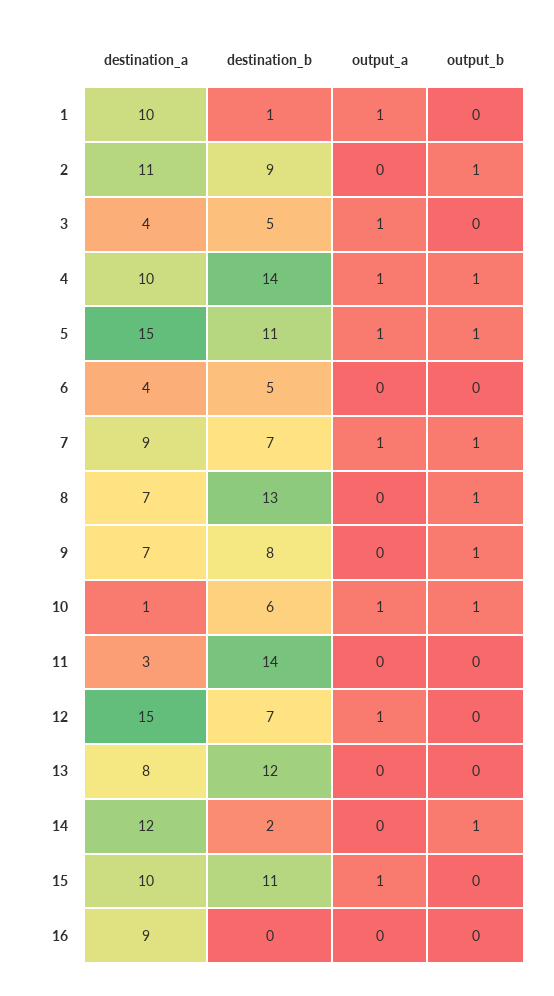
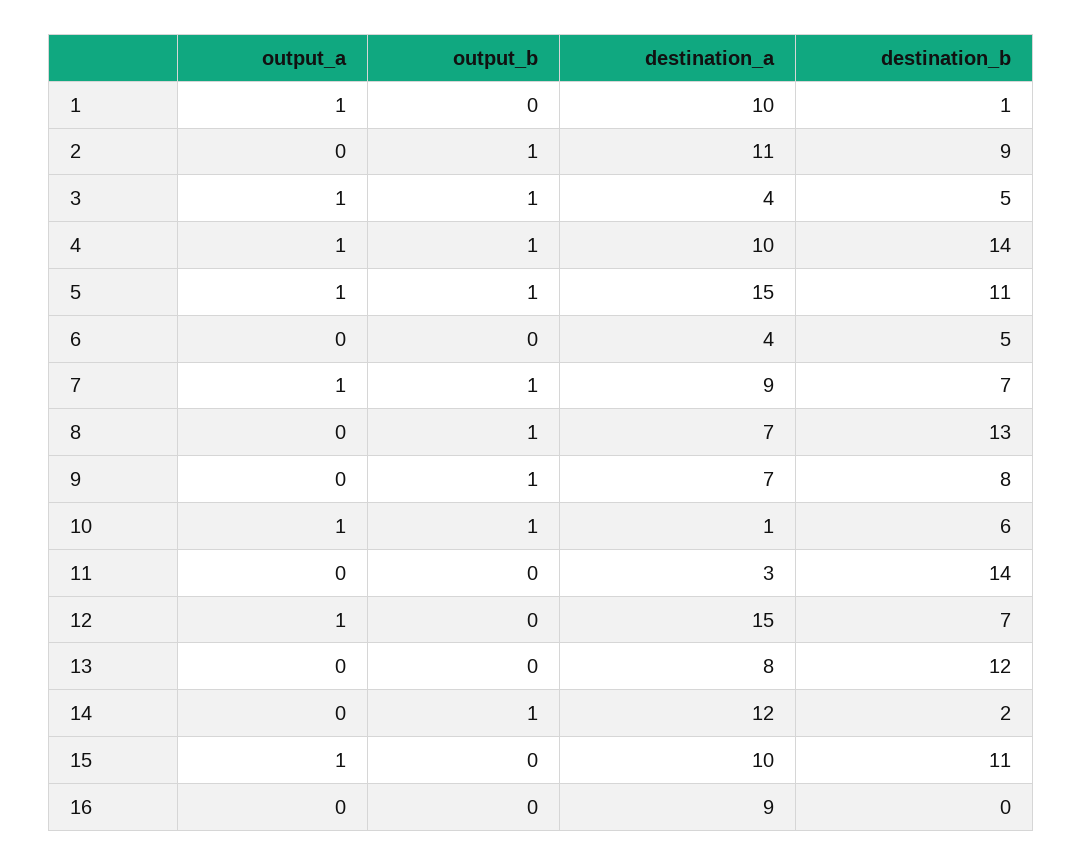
  {
    "destination_a": {
      "1": 10,
      "2": 11,
      "3": 4,
      "4": 10,
      "5": 15,
      "6": 4,
      "7": 9,
      "8": 7,
      "9": 7,
      "10": 1,
      "11": 3,
      "12": 15,
      "13": 8,
      "14": 12,
      "15": 10,
      "16": 9
    },
    "destination_b": {
      "1": 1,
      "2": 9,
      "3": 5,
      "4": 14,
      "5": 11,
      "6": 5,
      "7": 7,
      "8": 13,
      "9": 8,
      "10": 6,
      "11": 14,
      "12": 7,
      "13": 12,
      "14": 2,
      "15": 11,
      "16": 0
    },
    "output_a": {
      "1": 1,
      "2": 0,
      "3": 1,
      "4": 1,
      "5": 1,
      "6": 0,
      "7": 1,
      "8": 0,
      "9": 0,
      "10": 1,
      "11": 0,
      "12": 1,
      "13": 0,
      "14": 0,
      "15": 1,
      "16": 0
    },
    "output_b": {
      "1": 0,
      "2": 1,
-     "3": 0,
+     "3": 1,
      "4": 1,
      "5": 1,
      "6": 0,
      "7": 1,
      "8": 1,
      "9": 1,
      "10": 1,
      "11": 0,
      "12": 0,
      "13": 0,
      "14": 1,
      "15": 0,
      "16": 0
    }
  }

